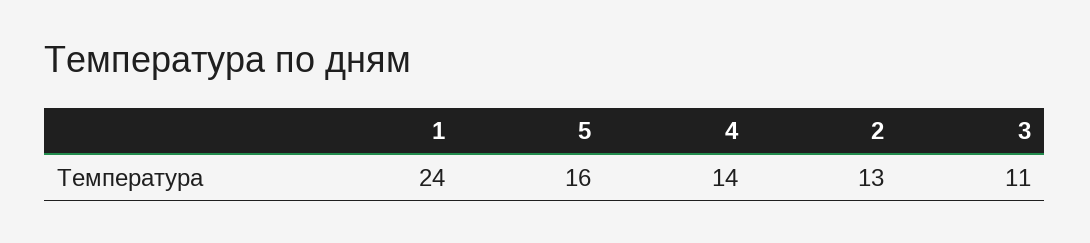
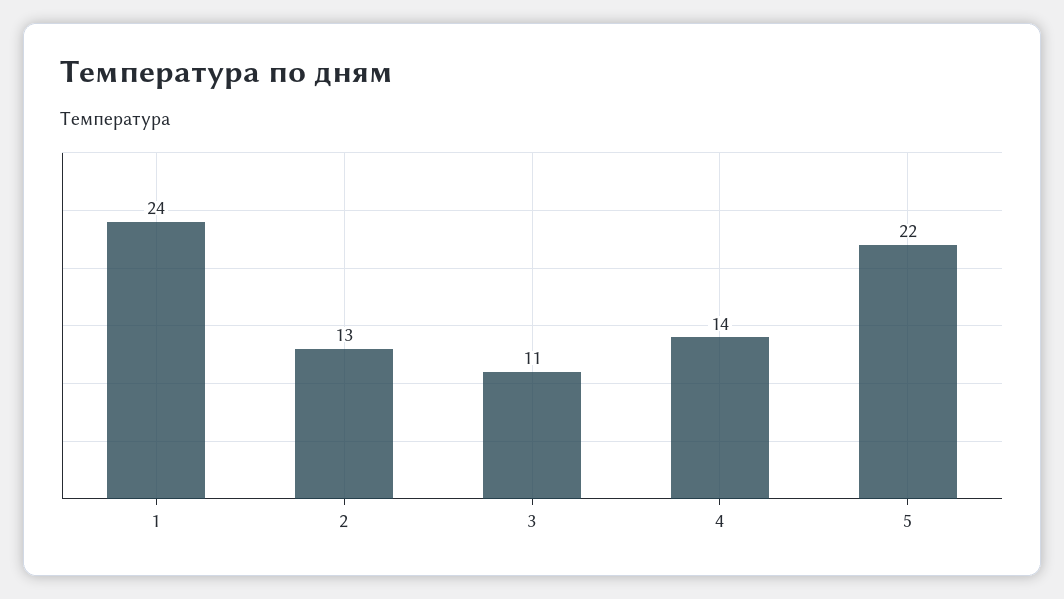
  {
    "1": 24,
-   "5": 16,
+   "5": 22,
    "4": 14,
    "2": 13,
    "3": 11
  }

